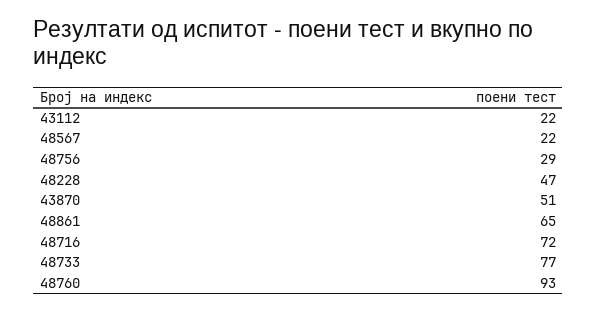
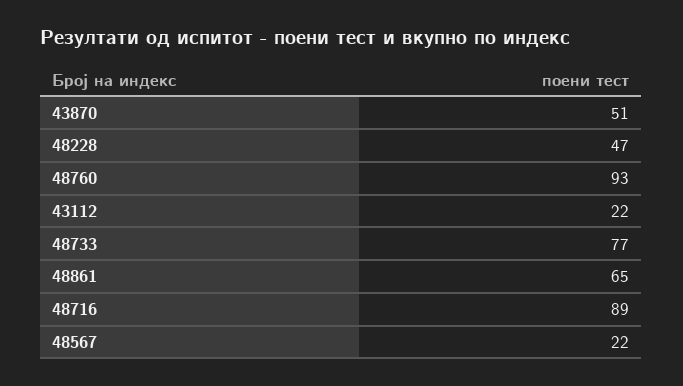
  {
    "43112": 22,
    "48567": 22,
-   "48756": 29,
    "48228": 47,
    "43870": 51,
    "48861": 65,
-   "48716": 72,
+   "48716": 89,
    "48733": 77,
    "48760": 93
  }

